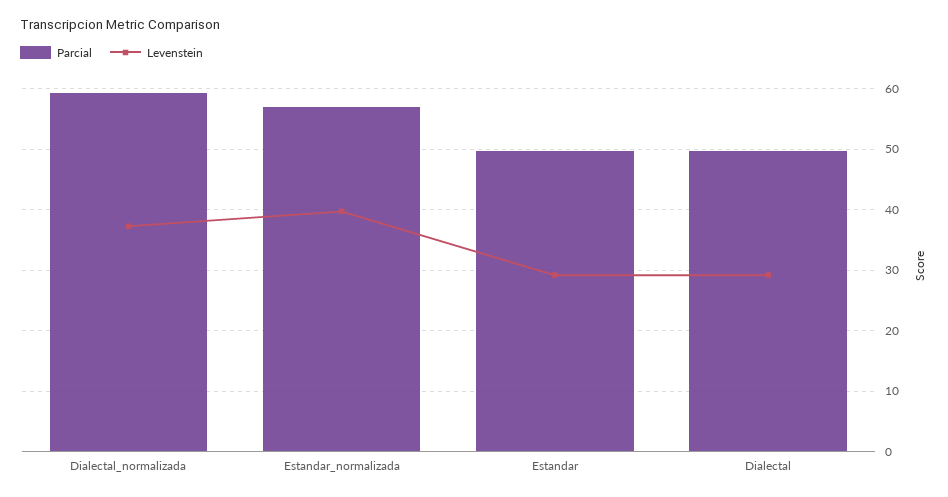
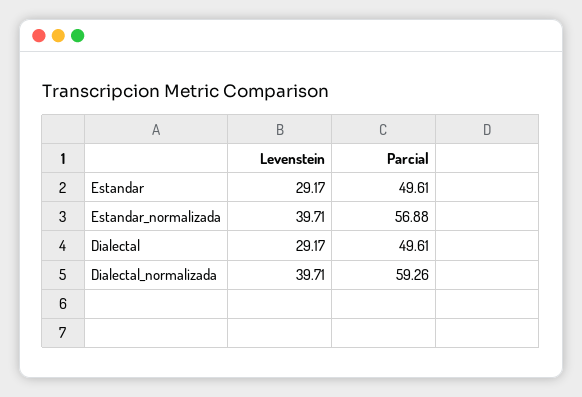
  {
    "Parcial": {
      "Dialectal_normalizada": 59.26,
      "Estandar_normalizada": 56.88,
      "Estandar": 49.61,
      "Dialectal": 49.61
    },
    "Levenstein": {
-     "Dialectal_normalizada": 37,
+     "Dialectal_normalizada": 39.71,
      "Estandar_normalizada": 39.71,
      "Estandar": 29.17,
      "Dialectal": 29.17
    }
  }

